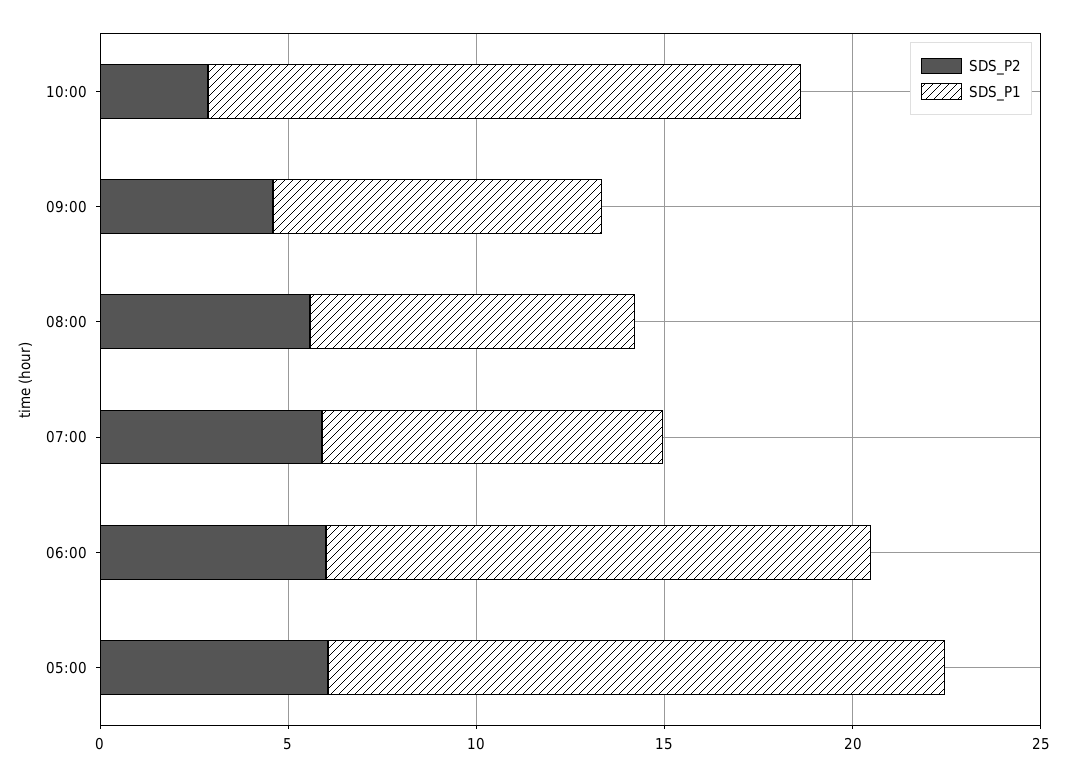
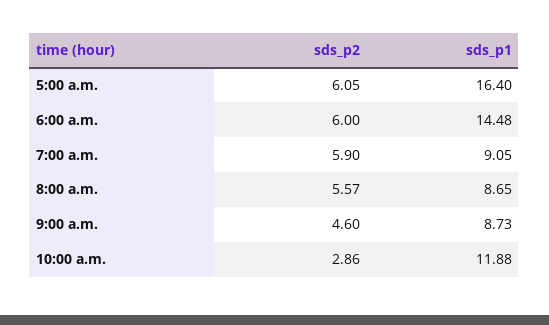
  {
    "SDS_P2": {
      "10:00": 2.86,
      "09:00": 4.6,
      "08:00": 5.57,
      "07:00": 5.9,
      "06:00": 6,
      "05:00": 6.05
    },
    "SDS_P1": {
-     "10:00": 16,
+     "10:00": 11.88,
      "09:00": 8.73,
      "08:00": 8.65,
      "07:00": 9.05,
      "06:00": 14.48,
      "05:00": 16.4
    }
  }

